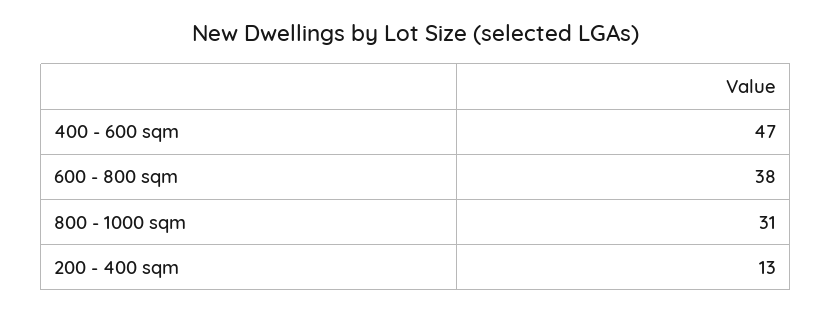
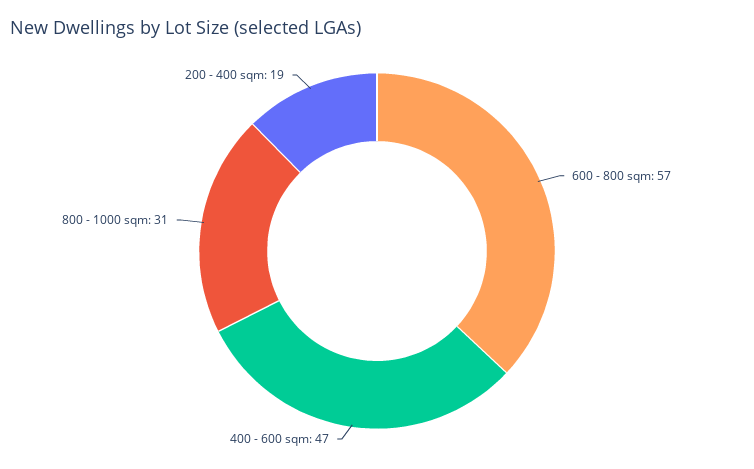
  {
    "400 - 600 sqm": 47,
-   "600 - 800 sqm": 38,
+   "600 - 800 sqm": 57,
    "800 - 1000 sqm": 31,
-   "200 - 400 sqm": 13
+   "200 - 400 sqm": 19
  }

